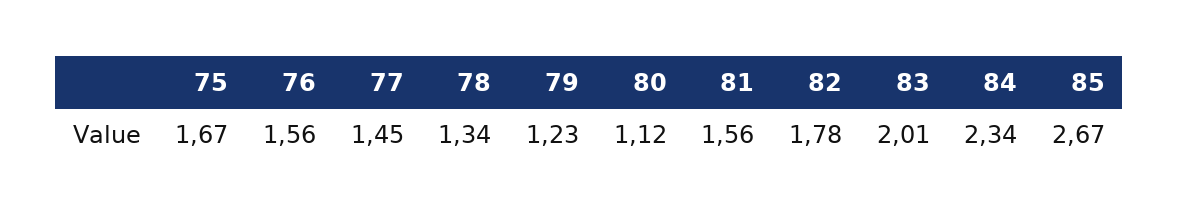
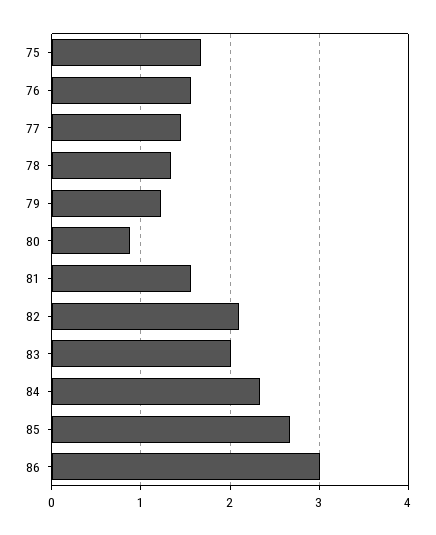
  {
    "75": 1.67,
    "76": 1.56,
    "77": 1.45,
    "78": 1.34,
    "79": 1.23,
-   "80": 1.12,
+   "80": 0.9,
    "81": 1.56,
-   "82": 1.78,
+   "82": 2.1,
    "83": 2.01,
    "84": 2.34,
-   "85": 2.67
+   "85": 2.67,
+   "86": 3
  }

